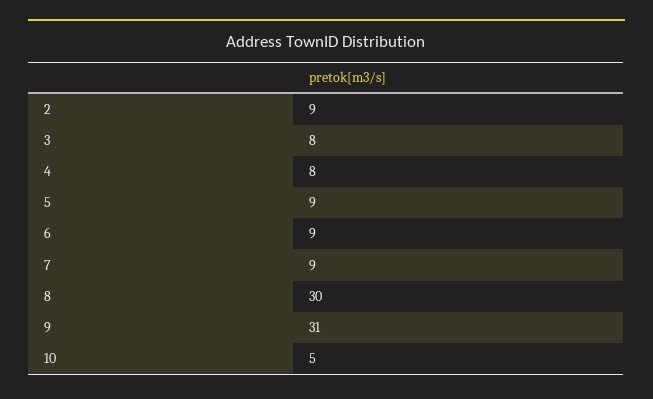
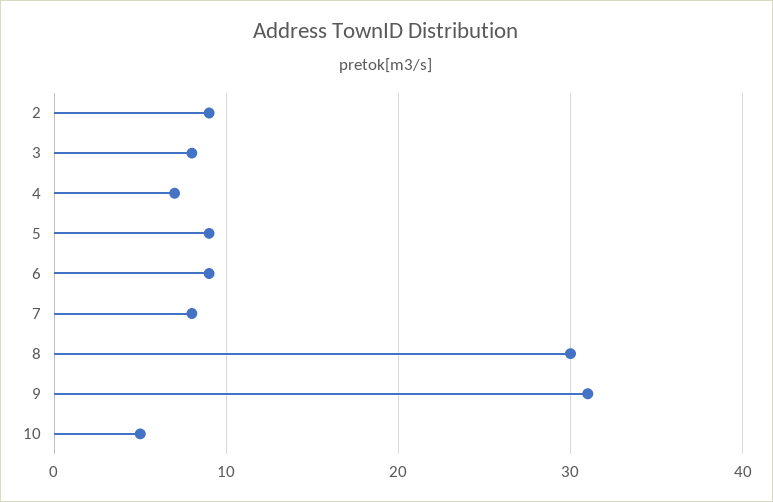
  {
    "2": 9,
    "3": 8,
-   "4": 8,
+   "4": 7,
    "5": 9,
    "6": 9,
-   "7": 9,
+   "7": 8,
    "8": 30,
    "9": 31,
    "10": 5
  }

